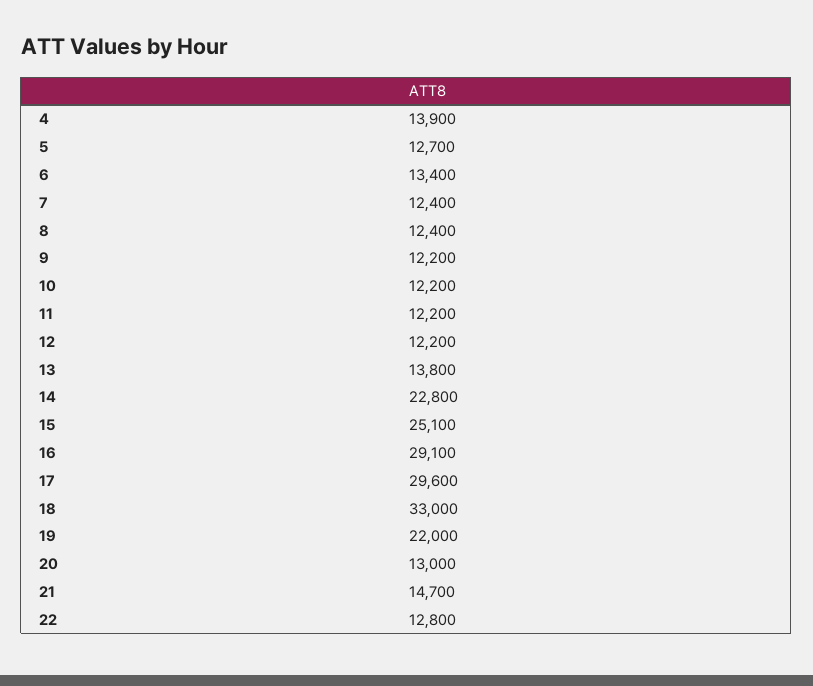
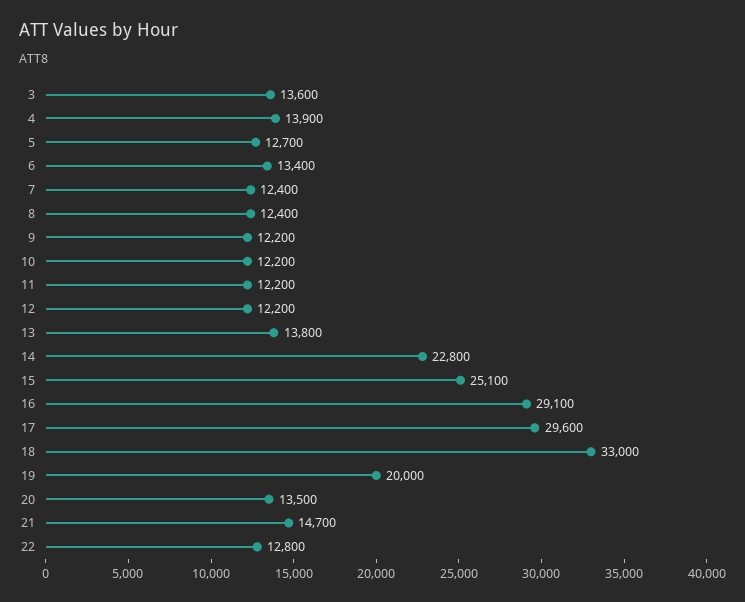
  {
    "4": 13900,
    "5": 12700,
    "6": 13400,
    "7": 12400,
    "8": 12400,
    "9": 12200,
    "10": 12200,
    "11": 12200,
    "12": 12200,
    "13": 13800,
    "14": 22800,
    "15": 25100,
    "16": 29100,
    "17": 29600,
    "18": 33000,
-   "19": 22000,
+   "19": 20000,
-   "20": 13000,
+   "20": 13500,
    "21": 14700,
-   "22": 12800
+   "22": 12800,
+   "3": 13600
  }

